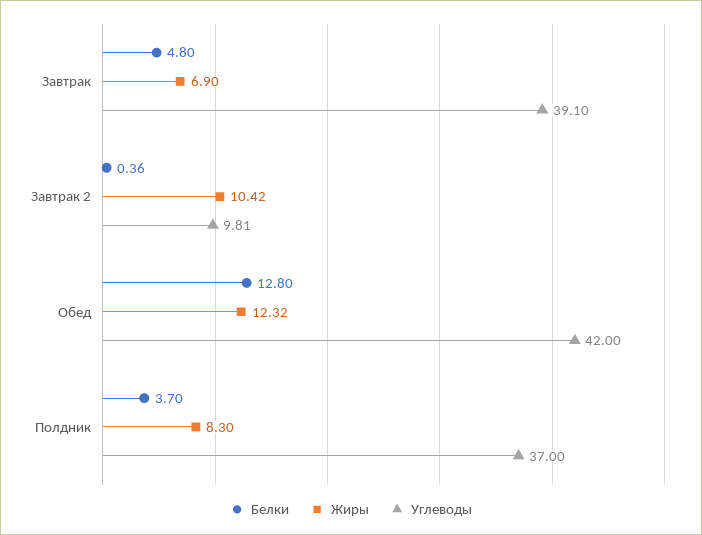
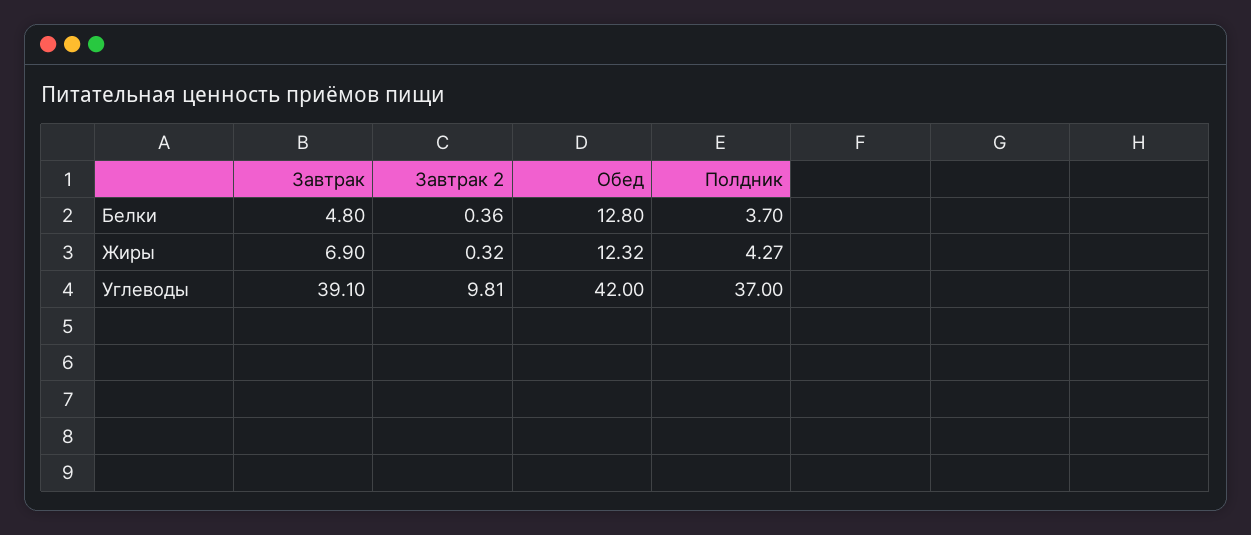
  {
    "Белки": {
      "Завтрак": 4.8,
      "Завтрак 2": 0.36,
      "Обед": 12.8,
      "Полдник": 3.7
    },
    "Жиры": {
      "Завтрак": 6.9,
-     "Завтрак 2": 10.42,
+     "Завтрак 2": 0.32,
      "Обед": 12.32,
-     "Полдник": 8.3
+     "Полдник": 4.27
    },
    "Углеводы": {
      "Завтрак": 39.1,
      "Завтрак 2": 9.81,
      "Обед": 42,
      "Полдник": 37
    }
  }

